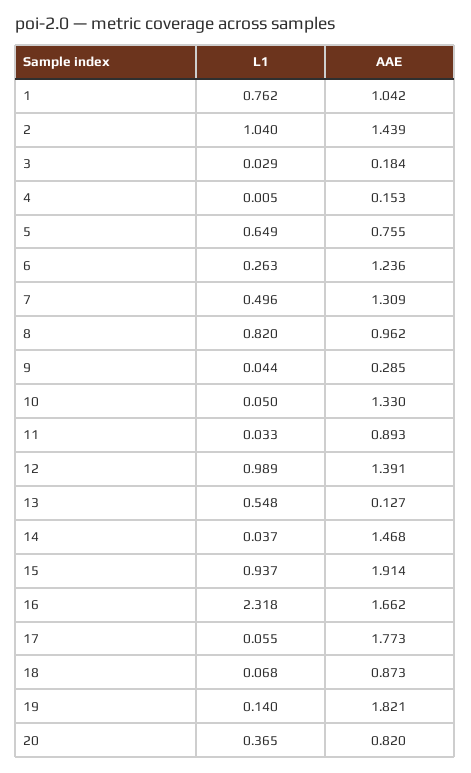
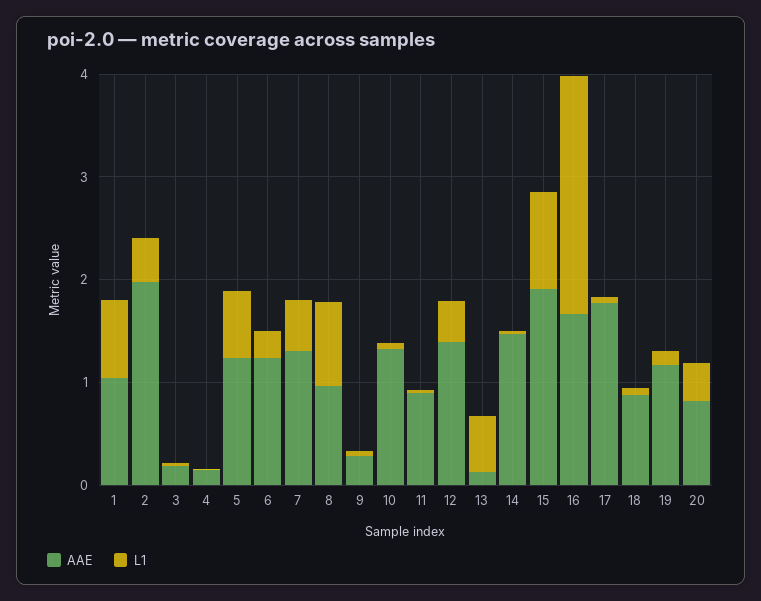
  {
    "L1": {
      "1": 0.762,
-     "2": 1.04,
+     "2": 0.4,
      "3": 0.029,
      "4": 0.005,
      "5": 0.649,
      "6": 0.263,
      "7": 0.496,
      "8": 0.82,
      "9": 0.044,
      "10": 0.05,
      "11": 0.033,
-     "12": 0.989,
+     "12": 0.4,
      "13": 0.548,
      "14": 0.037,
      "15": 0.937,
      "16": 2.318,
      "17": 0.055,
      "18": 0.068,
      "19": 0.14,
      "20": 0.365
    },
    "AAE": {
      "1": 1.042,
-     "2": 1.439,
+     "2": 2,
      "3": 0.184,
      "4": 0.153,
-     "5": 0.755,
+     "5": 1.2,
      "6": 1.236,
      "7": 1.309,
      "8": 0.962,
      "9": 0.285,
      "10": 1.33,
      "11": 0.893,
      "12": 1.391,
      "13": 0.127,
      "14": 1.468,
      "15": 1.914,
      "16": 1.662,
      "17": 1.773,
      "18": 0.873,
-     "19": 1.821,
+     "19": 1.2,
      "20": 0.82
    }
  }

